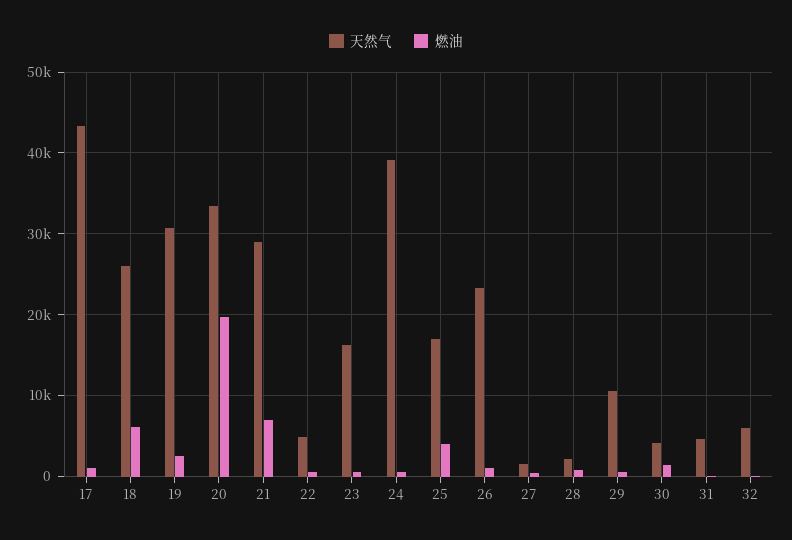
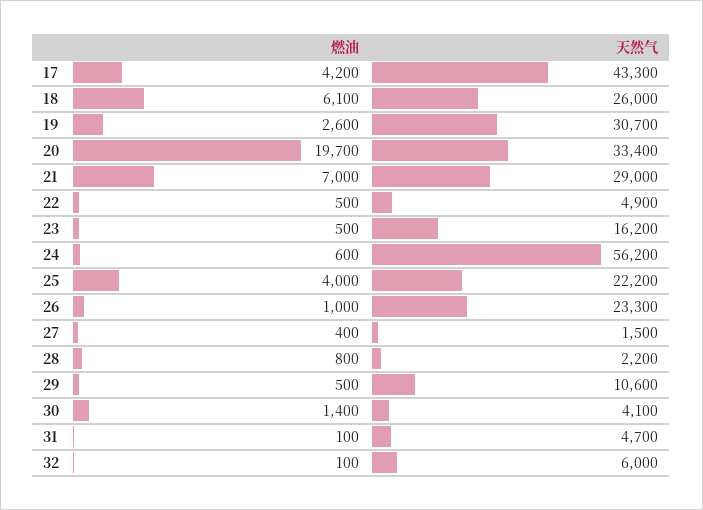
  {
    "天然气": {
      "17": 43300,
      "18": 26000,
      "19": 30700,
      "20": 33400,
      "21": 29000,
      "22": 4900,
      "23": 16200,
-     "24": 39000,
+     "24": 56200,
-     "25": 17000,
+     "25": 22200,
      "26": 23300,
      "27": 1500,
      "28": 2200,
      "29": 10600,
      "30": 4100,
      "31": 4700,
      "32": 6000
    },
    "燃油": {
-     "17": 1000,
+     "17": 4200,
      "18": 6100,
      "19": 2600,
      "20": 19700,
      "21": 7000,
      "22": 500,
      "23": 500,
      "24": 600,
      "25": 4000,
      "26": 1000,
      "27": 400,
      "28": 800,
      "29": 500,
      "30": 1400,
      "31": 100,
      "32": 100
    }
  }

